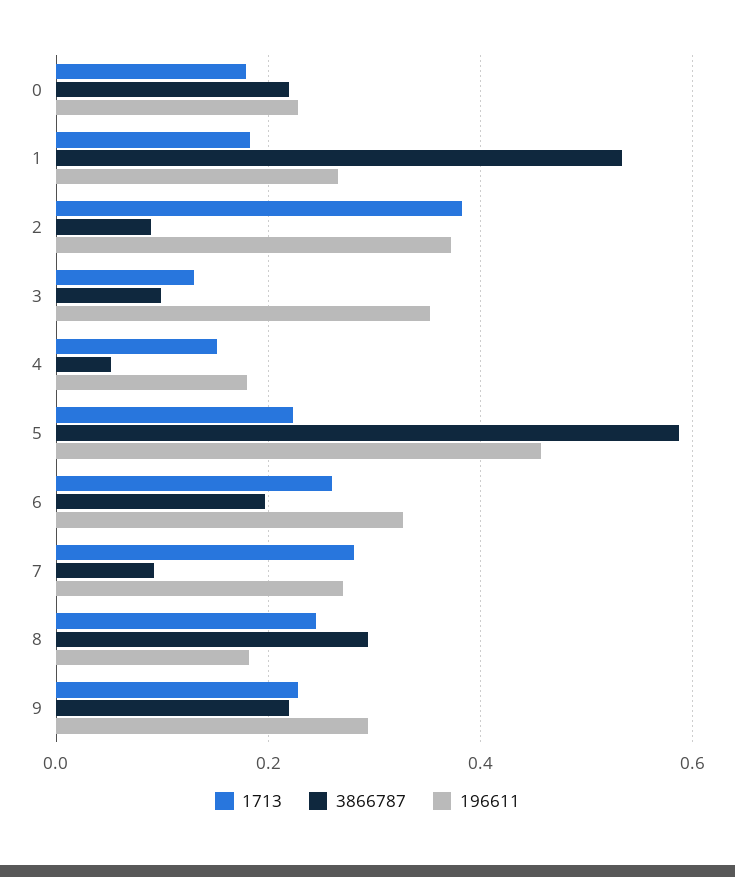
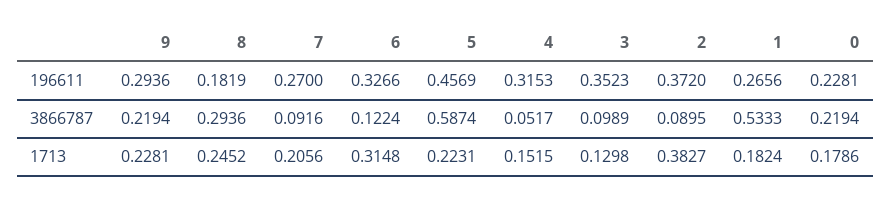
  {
    "1713": {
      "0": 0.1786,
      "1": 0.1824,
      "2": 0.3827,
      "3": 0.1298,
      "4": 0.1515,
      "5": 0.2231,
-     "6": 0.26,
+     "6": 0.3148,
-     "7": 0.28,
+     "7": 0.2056,
      "8": 0.2452,
      "9": 0.2281
    },
    "3866787": {
      "0": 0.2194,
      "1": 0.5333,
      "2": 0.0895,
      "3": 0.0989,
      "4": 0.0517,
      "5": 0.5874,
-     "6": 0.2,
+     "6": 0.1224,
      "7": 0.0916,
      "8": 0.2936,
      "9": 0.2194
    },
    "196611": {
      "0": 0.2281,
      "1": 0.2656,
      "2": 0.372,
      "3": 0.3523,
-     "4": 0.18,
+     "4": 0.3153,
      "5": 0.4569,
      "6": 0.3266,
      "7": 0.27,
      "8": 0.1819,
      "9": 0.2936
    }
  }

